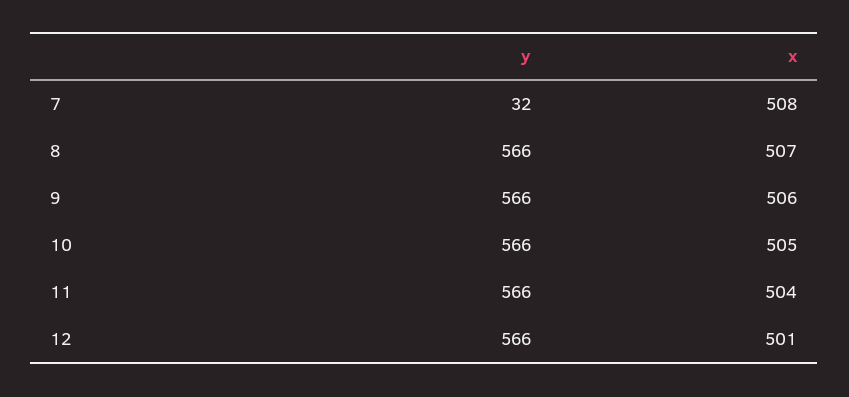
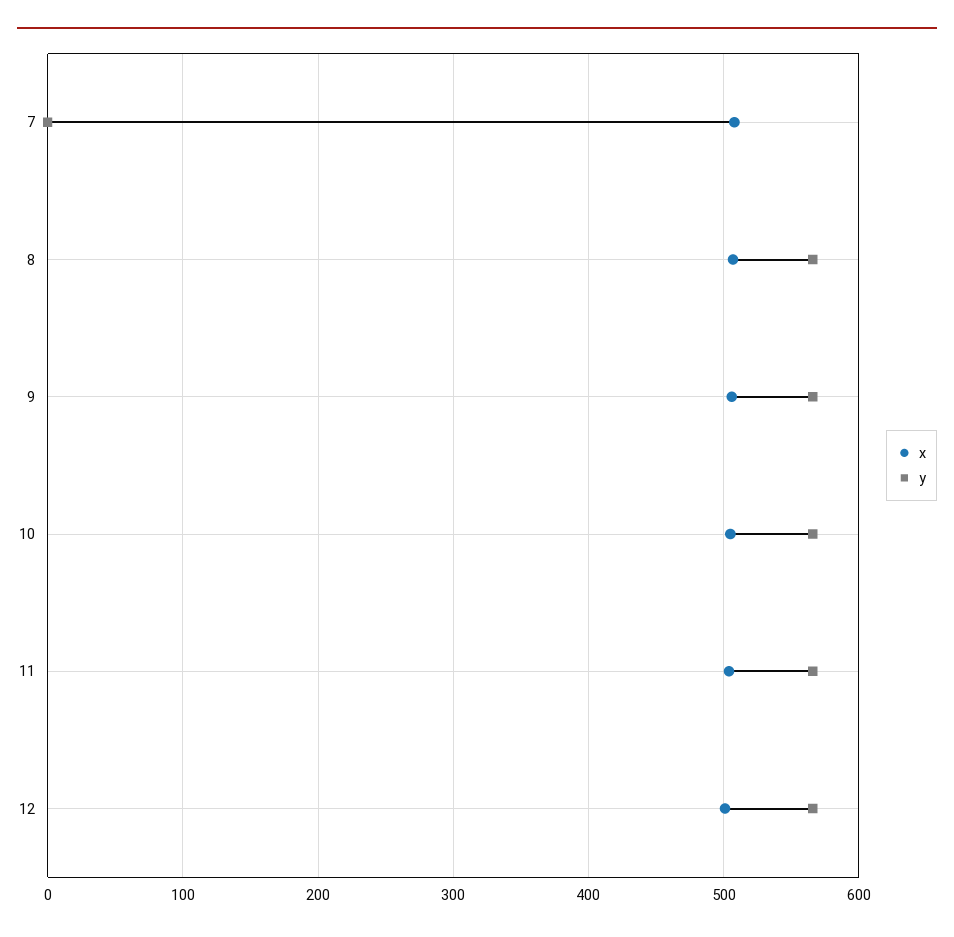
  {
    "y": {
-     "7": 32,
+     "7": 0,
      "8": 566,
      "9": 566,
      "10": 566,
      "11": 566,
      "12": 566
    },
    "x": {
      "7": 508,
      "8": 507,
      "9": 506,
      "10": 505,
      "11": 504,
      "12": 501
    }
  }

